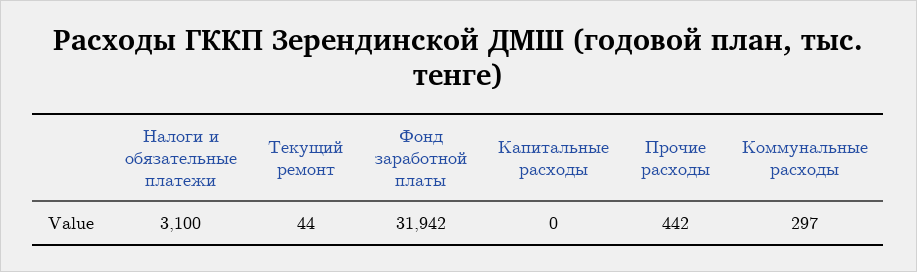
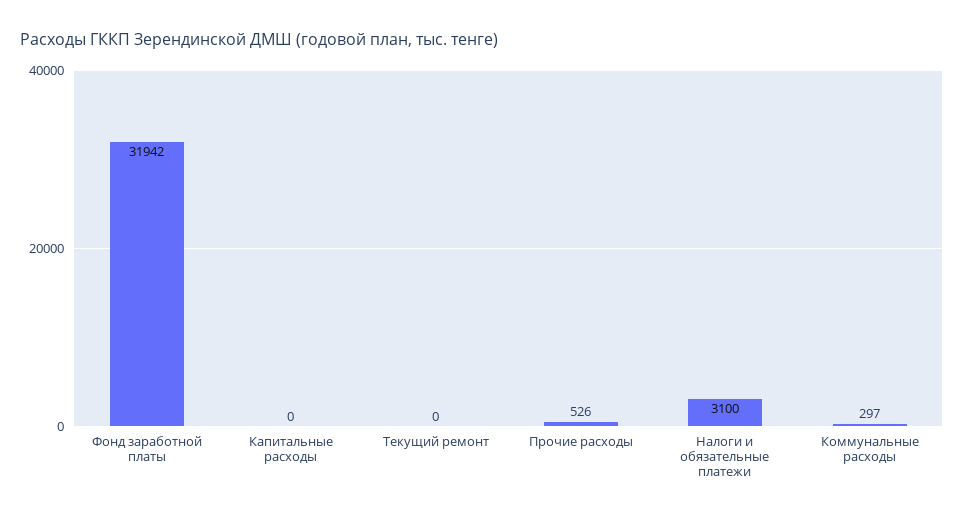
  {
    "Налоги и обязательные платежи": 3100,
-   "Текущий ремонт": 44,
+   "Текущий ремонт": 0,
    "Фонд заработной платы": 31942,
    "Капитальные расходы": 0,
-   "Прочие расходы": 442,
+   "Прочие расходы": 526,
    "Коммунальные расходы": 297
  }

